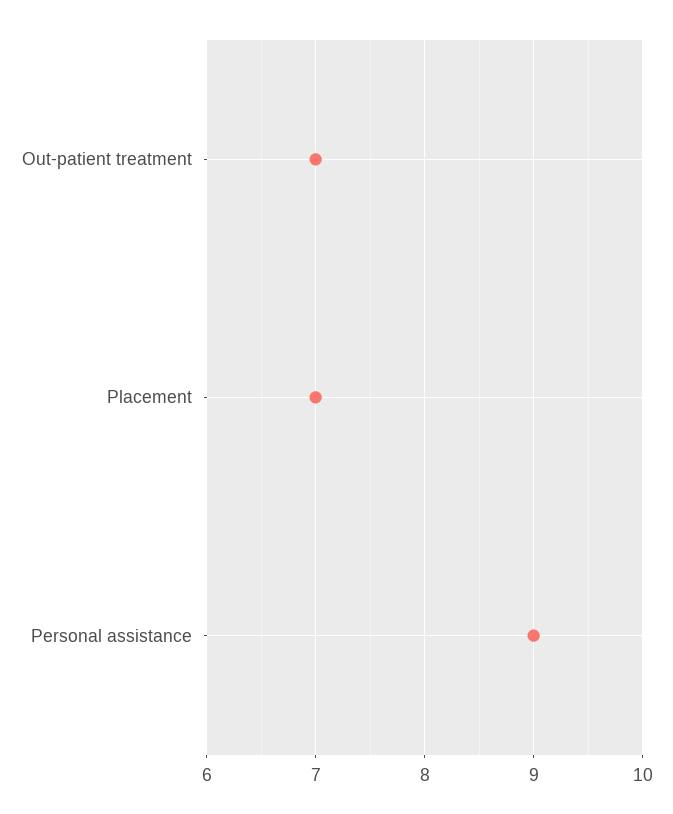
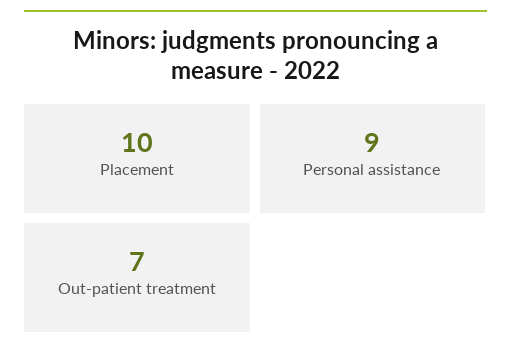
  {
    "Out-patient treatment": 7,
-   "Placement": 7,
+   "Placement": 10,
    "Personal assistance": 9
  }

